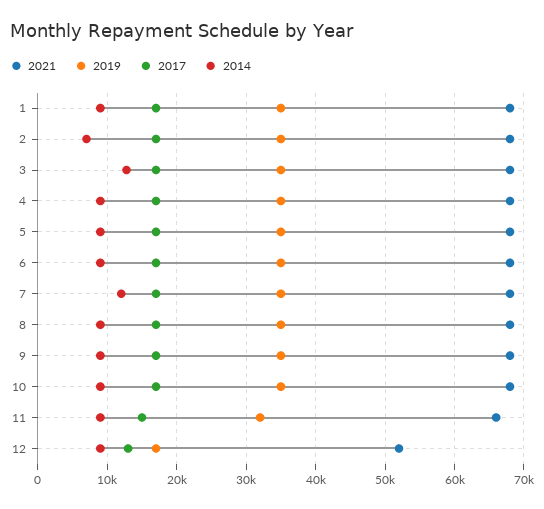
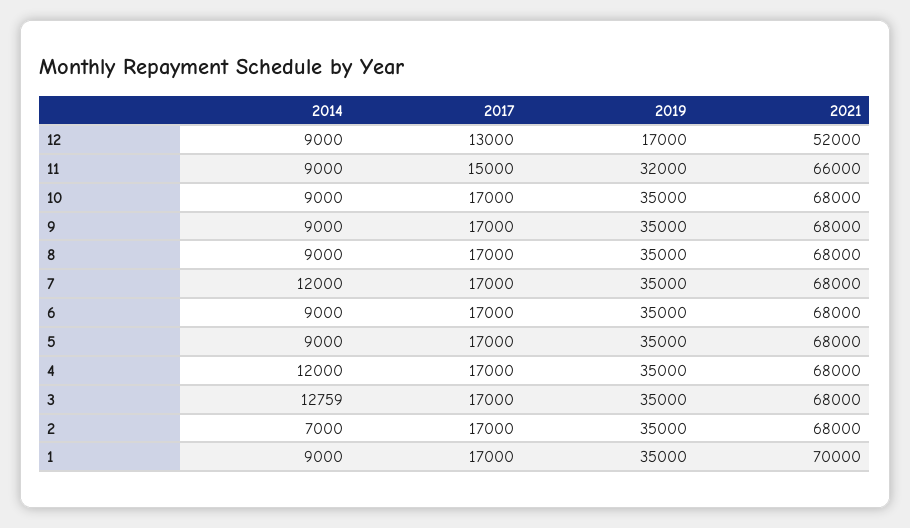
  {
    "2021": {
-     "1": 68000,
+     "1": 70000,
      "2": 68000,
      "3": 68000,
      "4": 68000,
      "5": 68000,
      "6": 68000,
      "7": 68000,
      "8": 68000,
      "9": 68000,
      "10": 68000,
      "11": 66000,
      "12": 52000
    },
    "2019": {
      "1": 35000,
      "2": 35000,
      "3": 35000,
      "4": 35000,
      "5": 35000,
      "6": 35000,
      "7": 35000,
      "8": 35000,
      "9": 35000,
      "10": 35000,
      "11": 32000,
      "12": 17000
    },
    "2017": {
      "1": 17000,
      "2": 17000,
      "3": 17000,
      "4": 17000,
      "5": 17000,
      "6": 17000,
      "7": 17000,
      "8": 17000,
      "9": 17000,
      "10": 17000,
      "11": 15000,
      "12": 13000
    },
    "2014": {
      "1": 9000,
      "2": 7000,
      "3": 12759,
-     "4": 9000,
+     "4": 12000,
      "5": 9000,
      "6": 9000,
      "7": 12000,
      "8": 9000,
      "9": 9000,
      "10": 9000,
      "11": 9000,
      "12": 9000
    }
  }

